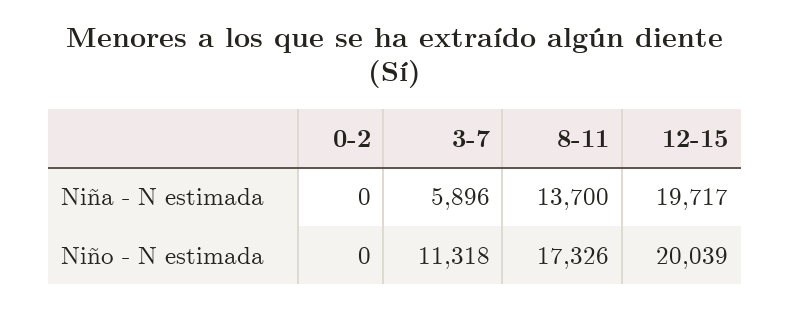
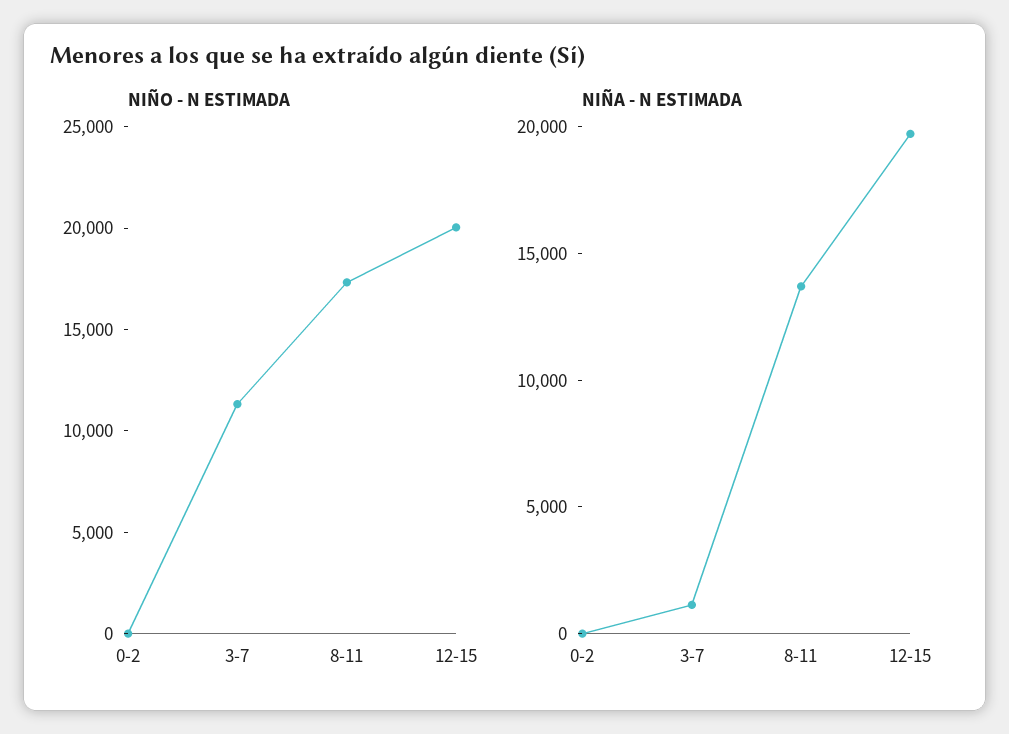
  {
    "Niña - N estimada": {
      "0-2": 0,
-     "3-7": 5896,
+     "3-7": 1000,
      "8-11": 13700,
      "12-15": 19717
    },
    "Niño - N estimada": {
      "0-2": 0,
      "3-7": 11318,
      "8-11": 17326,
      "12-15": 20039
    }
  }

